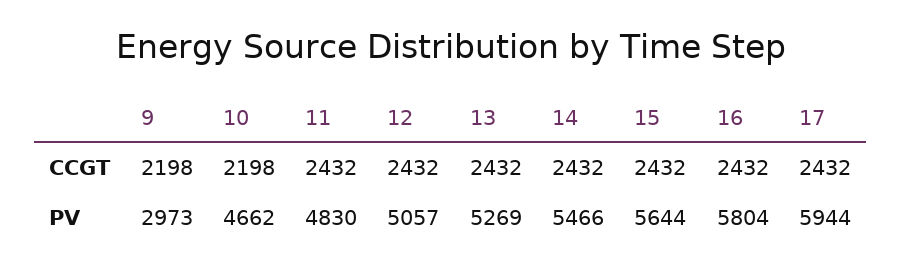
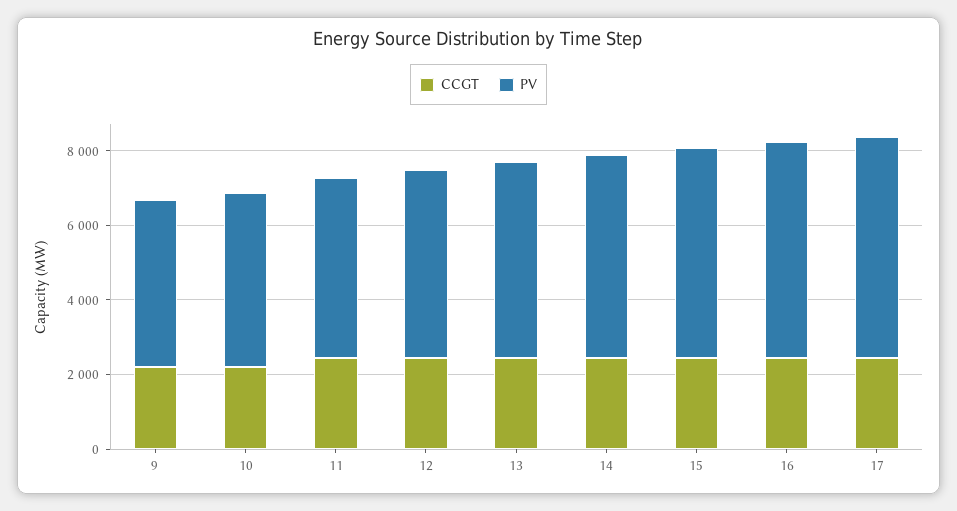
  {
    "CCGT": {
      "9": 2198,
      "10": 2198,
      "11": 2432,
      "12": 2432,
      "13": 2432,
      "14": 2432,
      "15": 2432,
      "16": 2432,
      "17": 2432
    },
    "PV": {
-     "9": 2973,
+     "9": 4500,
      "10": 4662,
      "11": 4830,
      "12": 5057,
      "13": 5269,
      "14": 5466,
      "15": 5644,
      "16": 5804,
      "17": 5944
    }
  }

